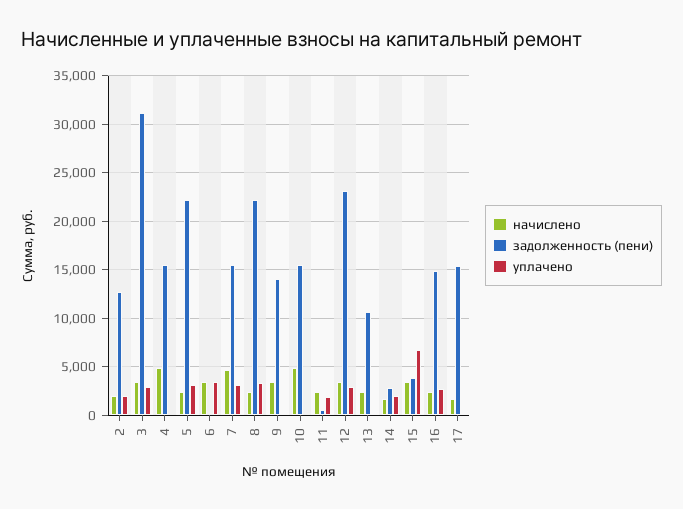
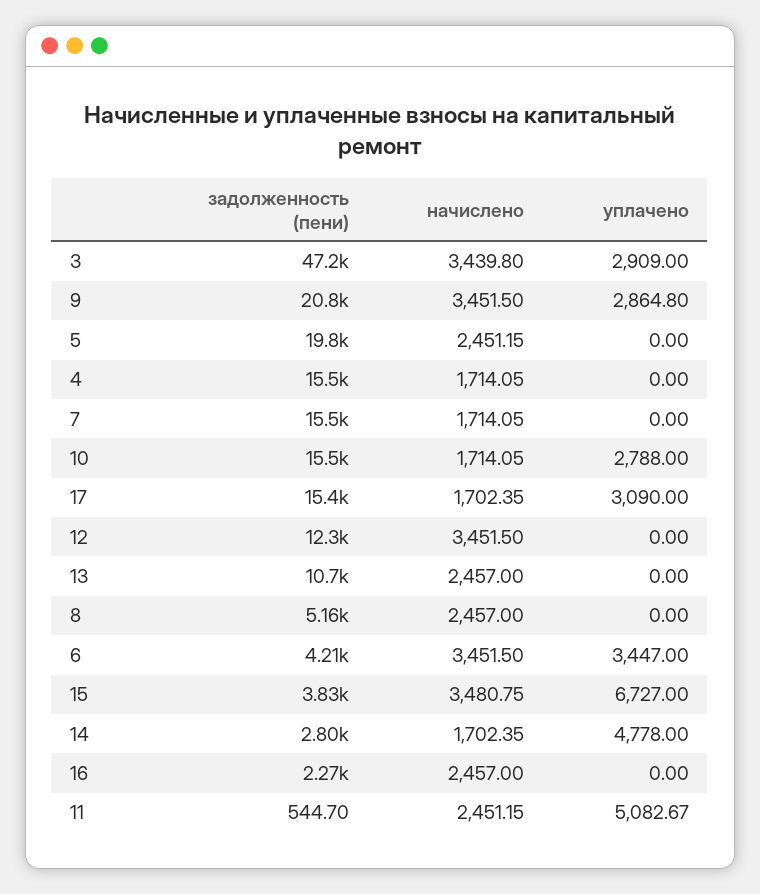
  {
    "начислено": {
-     "2": 2000,
      "3": 3439.8,
-     "4": 5000,
+     "4": 1714.05,
      "5": 2451.15,
      "6": 3451.5,
-     "7": 5000,
+     "7": 1714.05,
      "8": 2457,
      "9": 3451.5,
-     "10": 5000,
+     "10": 1714.05,
      "11": 2451.15,
      "12": 3451.5,
      "13": 2457,
      "14": 1702.35,
      "15": 3480.75,
      "16": 2457,
      "17": 1702.35
    },
    "задолженность (пени)": {
-     "2": 13000,
-     "3": 31000,
+     "3": 47200,
      "4": 15500,
-     "5": 22000,
+     "5": 19800,
-     "6": 0,
+     "6": 4210,
      "7": 15500,
-     "8": 22000,
+     "8": 5160,
-     "9": 14000,
+     "9": 20800,
      "10": 15500,
      "11": 544.7,
-     "12": 23000,
+     "12": 12300,
      "13": 10700,
      "14": 2800,
      "15": 3830,
-     "16": 15000,
+     "16": 2270,
      "17": 15400
    },
    "уплачено": {
-     "2": 2000,
      "3": 2909,
      "4": 0,
-     "5": 3000,
+     "5": 0,
      "6": 3447,
-     "7": 3000,
+     "7": 0,
-     "8": 3000,
+     "8": 0,
-     "9": 0,
+     "9": 2864.8,
-     "10": 0,
+     "10": 2788,
-     "11": 2000,
+     "11": 5082.67,
-     "12": 3000,
+     "12": 0,
      "13": 0,
-     "14": 2000,
+     "14": 4778,
      "15": 6727,
-     "16": 3000,
+     "16": 0,
-     "17": 0
+     "17": 3090
    }
  }

